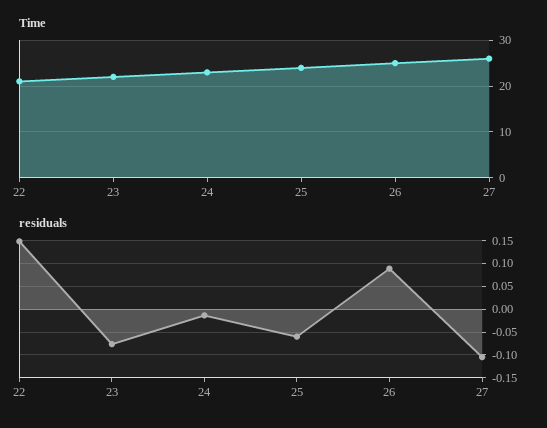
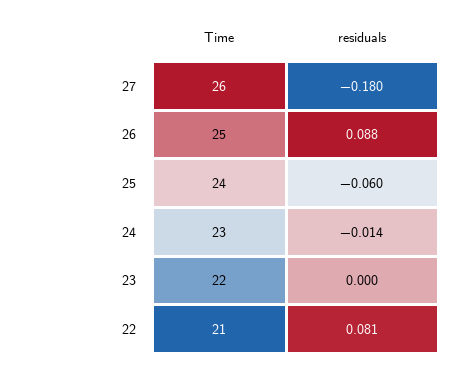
  {
    "Time": {
      "22": 21,
      "23": 22,
      "24": 23,
      "25": 24,
      "26": 25,
      "27": 26
    },
    "residuals": {
-     "22": 0.15,
+     "22": 0.081,
-     "23": -0.075,
+     "23": 0,
      "24": -0.014,
      "25": -0.06,
      "26": 0.088,
-     "27": -0.1
+     "27": -0.18
    }
  }

